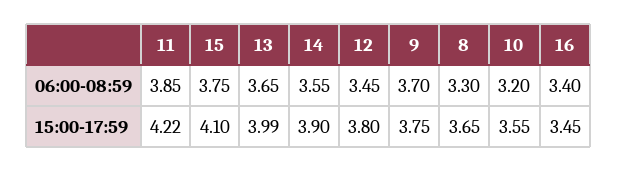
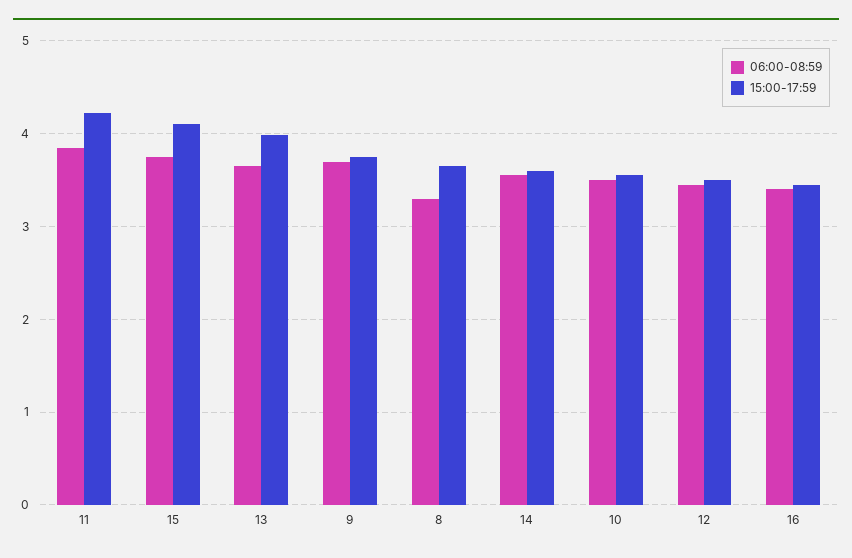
  {
    "06:00-08:59": {
      "11": 3.85,
      "15": 3.75,
      "13": 3.65,
      "14": 3.55,
      "12": 3.45,
      "9": 3.7,
      "8": 3.3,
-     "10": 3.2,
+     "10": 3.5,
      "16": 3.4
    },
    "15:00-17:59": {
      "11": 4.22,
      "15": 4.1,
      "13": 3.99,
-     "14": 3.9,
+     "14": 3.6,
-     "12": 3.8,
+     "12": 3.5,
      "9": 3.75,
      "8": 3.65,
      "10": 3.55,
      "16": 3.45
    }
  }

